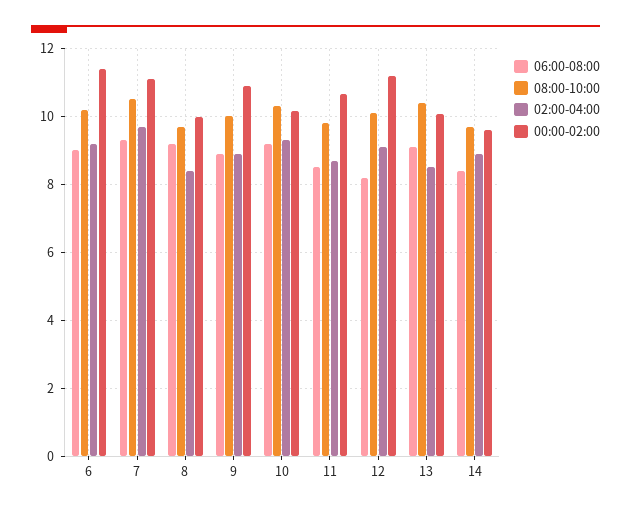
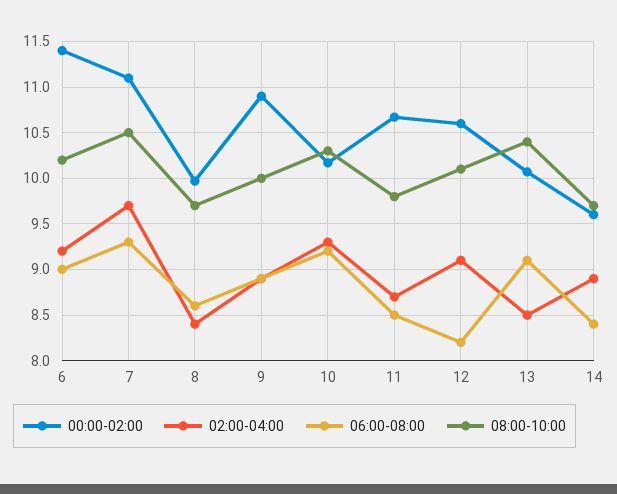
  {
    "06:00-08:00": {
      "6": 9,
      "7": 9.3,
-     "8": 9.2,
+     "8": 8.6,
      "9": 8.9,
      "10": 9.2,
      "11": 8.5,
      "12": 8.2,
      "13": 9.1,
      "14": 8.4
    },
    "08:00-10:00": {
      "6": 10.2,
      "7": 10.5,
      "8": 9.7,
      "9": 10,
      "10": 10.3,
      "11": 9.8,
      "12": 10.1,
      "13": 10.4,
      "14": 9.7
    },
    "02:00-04:00": {
      "6": 9.2,
      "7": 9.7,
      "8": 8.4,
      "9": 8.9,
      "10": 9.3,
      "11": 8.7,
      "12": 9.1,
      "13": 8.5,
      "14": 8.9
    },
    "00:00-02:00": {
      "6": 11.4,
      "7": 11.1,
      "8": 10,
      "9": 10.9,
      "10": 10.2,
      "11": 10.7,
-     "12": 11.2,
+     "12": 10.6,
      "13": 10.1,
      "14": 9.6
    }
  }

